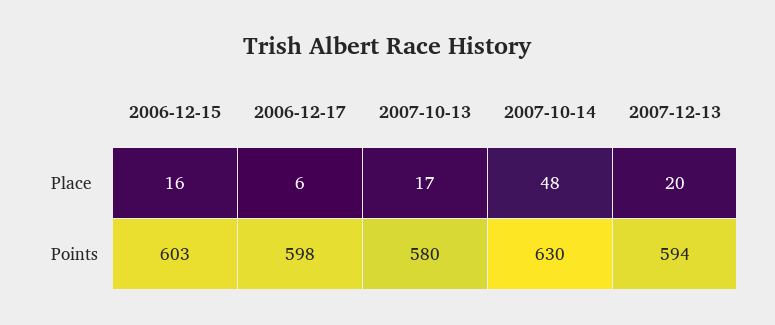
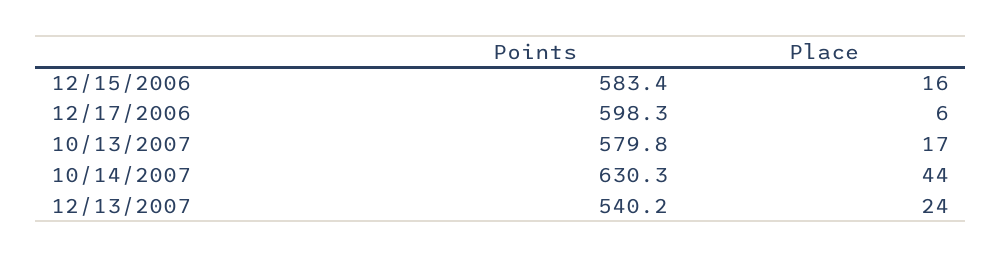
  {
    "2006-12-15": {
      "Place": 16,
-     "Points": 603
+     "Points": 583.4
    },
    "2006-12-17": {
      "Place": 6,
      "Points": 598.3
    },
    "2007-10-13": {
      "Place": 17,
      "Points": 579.8
    },
    "2007-10-14": {
-     "Place": 48,
+     "Place": 44,
      "Points": 630.3
    },
    "2007-12-13": {
-     "Place": 20,
+     "Place": 24,
-     "Points": 594
+     "Points": 540.2
    }
  }

